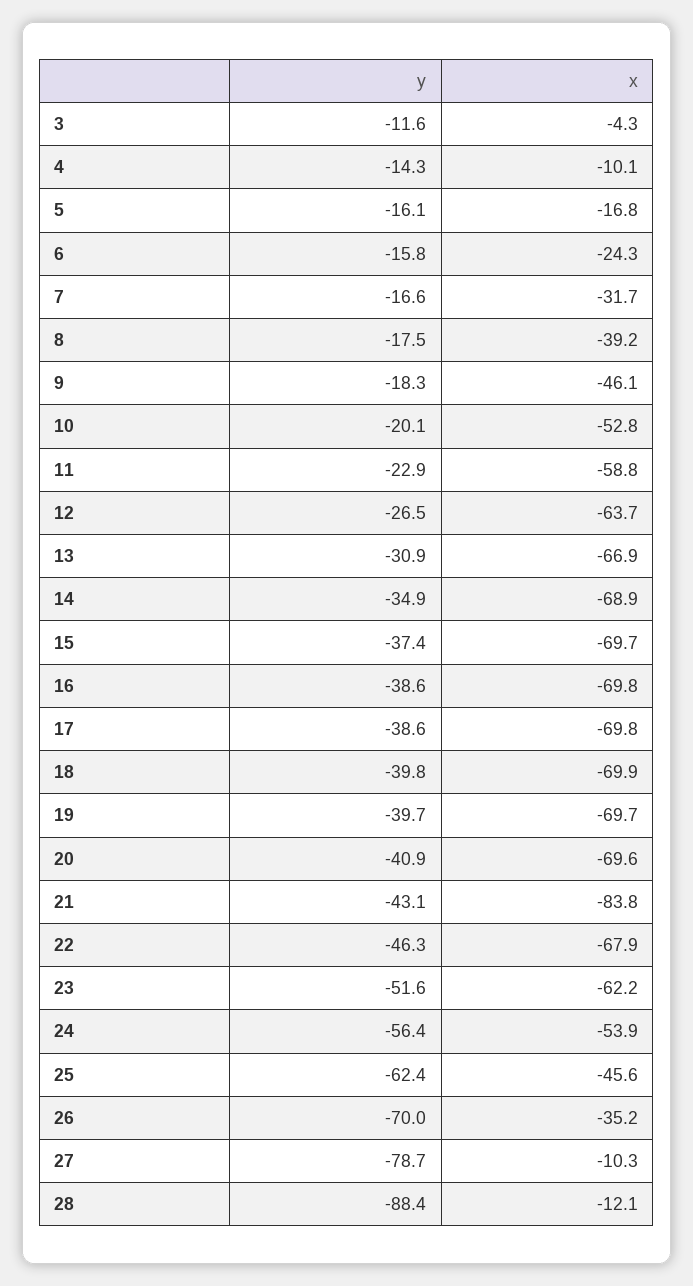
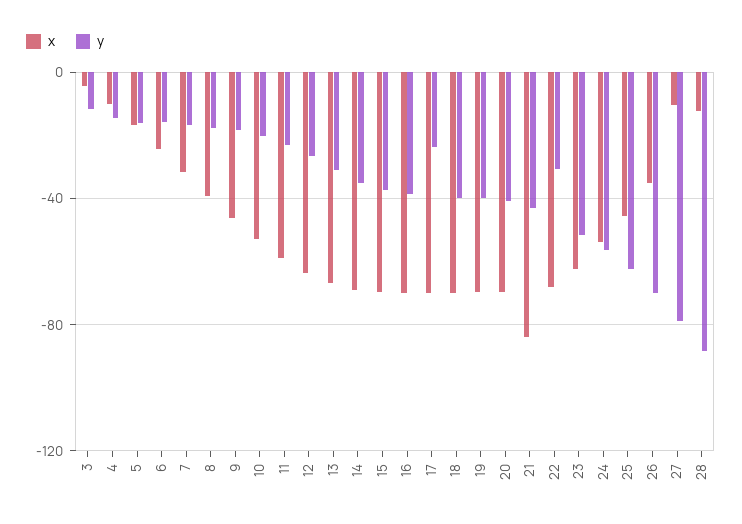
  {
    "y": {
      "3": -11.6,
      "4": -14.3,
      "5": -16.1,
      "6": -15.8,
      "7": -16.6,
      "8": -17.5,
      "9": -18.3,
      "10": -20.1,
      "11": -22.9,
      "12": -26.5,
      "13": -30.9,
      "14": -34.9,
      "15": -37.4,
      "16": -38.6,
-     "17": -38.6,
+     "17": -25,
      "18": -39.8,
      "19": -39.7,
      "20": -40.9,
      "21": -43.1,
-     "22": -46.3,
+     "22": -30,
      "23": -51.6,
      "24": -56.4,
      "25": -62.4,
      "26": -70,
      "27": -78.7,
      "28": -88.4
    },
    "x": {
      "3": -4.3,
      "4": -10.1,
      "5": -16.8,
      "6": -24.3,
      "7": -31.7,
      "8": -39.2,
      "9": -46.1,
      "10": -52.8,
      "11": -58.8,
      "12": -63.7,
      "13": -66.9,
      "14": -68.9,
      "15": -69.7,
      "16": -69.8,
      "17": -69.8,
      "18": -69.9,
      "19": -69.7,
      "20": -69.6,
      "21": -83.8,
      "22": -67.9,
      "23": -62.2,
      "24": -53.9,
      "25": -45.6,
      "26": -35.2,
      "27": -10.3,
      "28": -12.1
    }
  }

